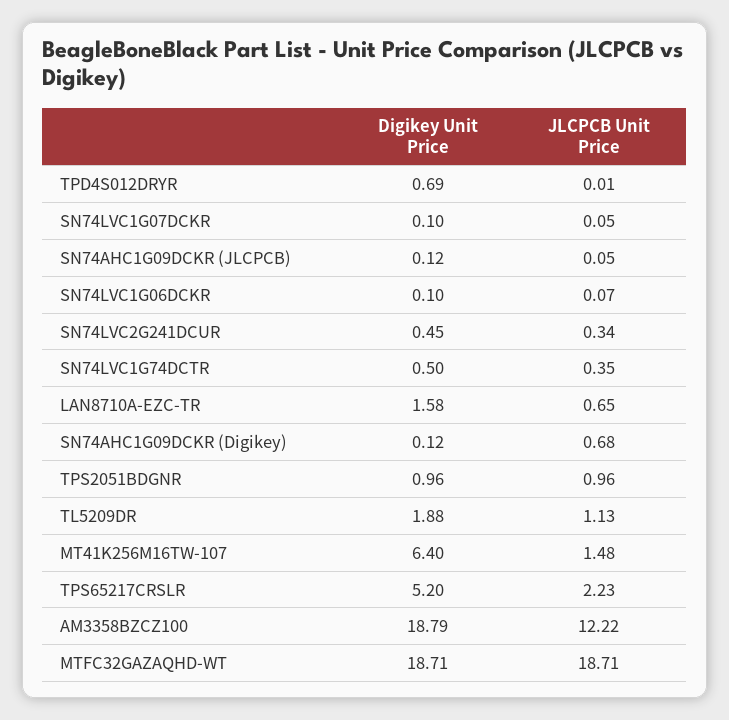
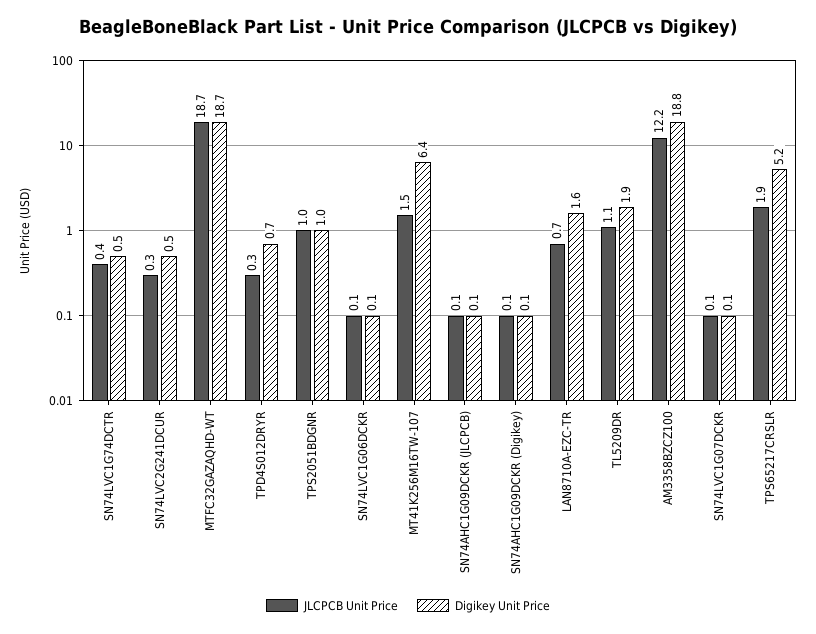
  {
    "Digikey Unit Price": {
      "TPD4S012DRYR": 0.69,
      "SN74LVC1G07DCKR": 0.1,
      "SN74AHC1G09DCKR (JLCPCB)": 0.12,
      "SN74LVC1G06DCKR": 0.1,
      "SN74LVC2G241DCUR": 0.45,
      "SN74LVC1G74DCTR": 0.5,
      "LAN8710A-EZC-TR": 1.58,
      "SN74AHC1G09DCKR (Digikey)": 0.12,
      "TPS2051BDGNR": 0.96,
      "TL5209DR": 1.88,
      "MT41K256M16TW-107": 6.4,
      "TPS65217CRSLR": 5.2,
      "AM3358BZCZ100": 18.79,
      "MTFC32GAZAQHD-WT": 18.71
    },
    "JLCPCB Unit Price": {
-     "TPD4S012DRYR": 0.01,
+     "TPD4S012DRYR": 0.3,
      "SN74LVC1G07DCKR": 0.05,
      "SN74AHC1G09DCKR (JLCPCB)": 0.05,
      "SN74LVC1G06DCKR": 0.07,
      "SN74LVC2G241DCUR": 0.34,
      "SN74LVC1G74DCTR": 0.35,
      "LAN8710A-EZC-TR": 0.65,
-     "SN74AHC1G09DCKR (Digikey)": 0.68,
+     "SN74AHC1G09DCKR (Digikey)": 0.1,
      "TPS2051BDGNR": 0.96,
      "TL5209DR": 1.13,
      "MT41K256M16TW-107": 1.48,
-     "TPS65217CRSLR": 2.23,
+     "TPS65217CRSLR": 1.9,
      "AM3358BZCZ100": 12.22,
      "MTFC32GAZAQHD-WT": 18.71
    }
  }

